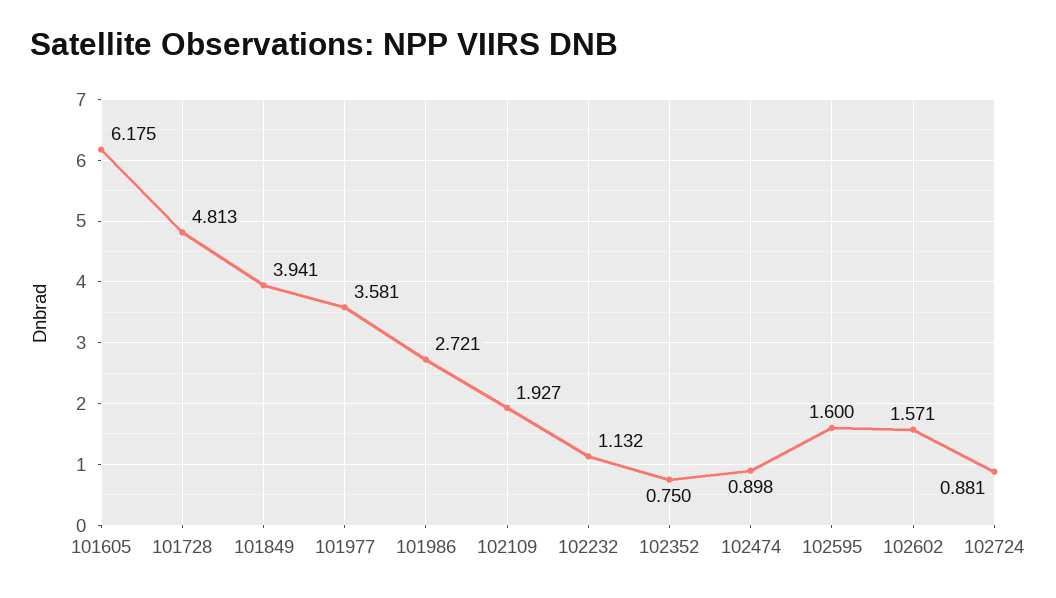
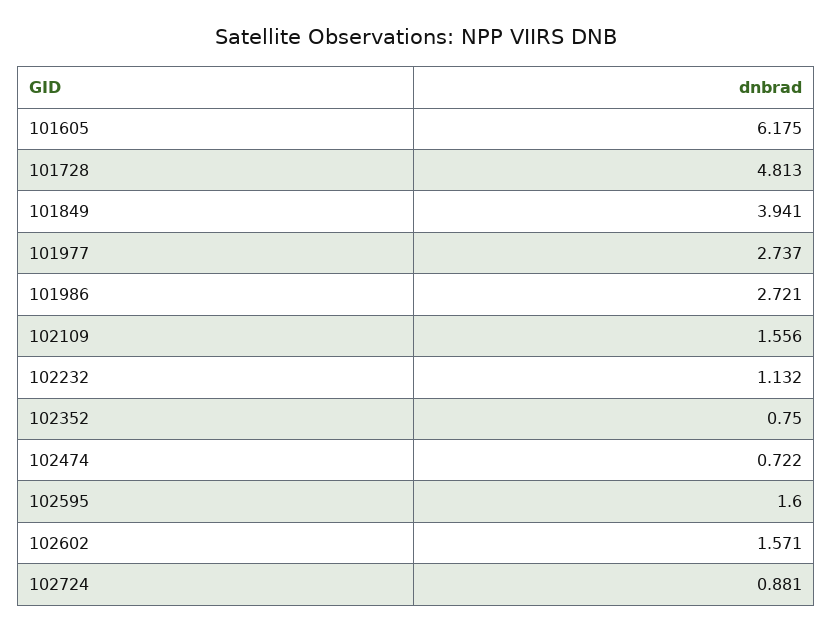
  {
    "101605": 6.175,
    "101728": 4.813,
    "101849": 3.941,
-   "101977": 3.581,
+   "101977": 2.737,
    "101986": 2.721,
-   "102109": 1.927,
+   "102109": 1.556,
    "102232": 1.132,
    "102352": 0.75,
-   "102474": 0.898,
+   "102474": 0.722,
    "102595": 1.6,
    "102602": 1.571,
    "102724": 0.881
  }

